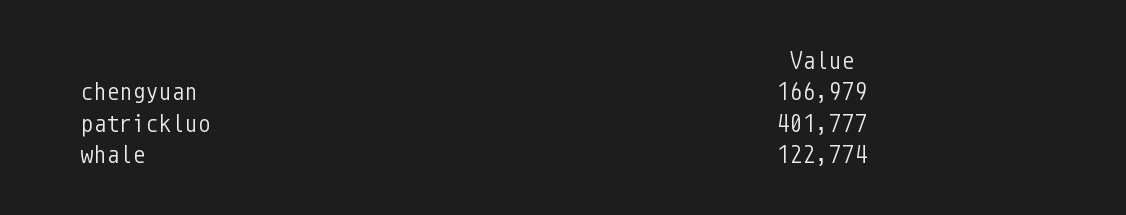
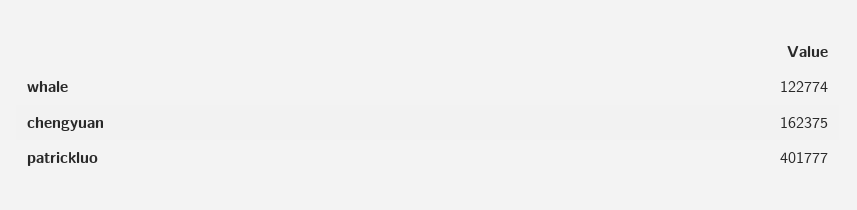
  {
-   "chengyuan": 166979,
+   "chengyuan": 162375,
    "patrickluo": 401777,
    "whale": 122774
  }

